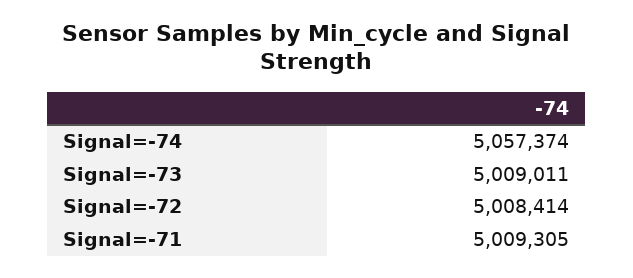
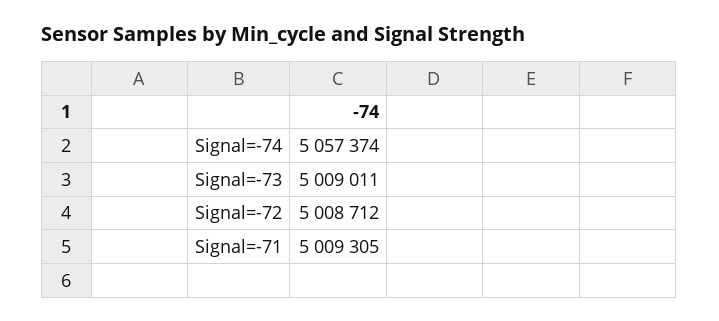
  {
    "Signal=-74": 5057374,
    "Signal=-73": 5009011,
-   "Signal=-72": 5008414,
+   "Signal=-72": 5008712,
    "Signal=-71": 5009305
  }

